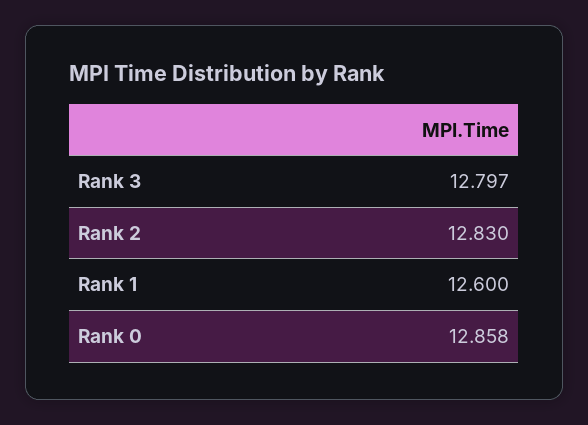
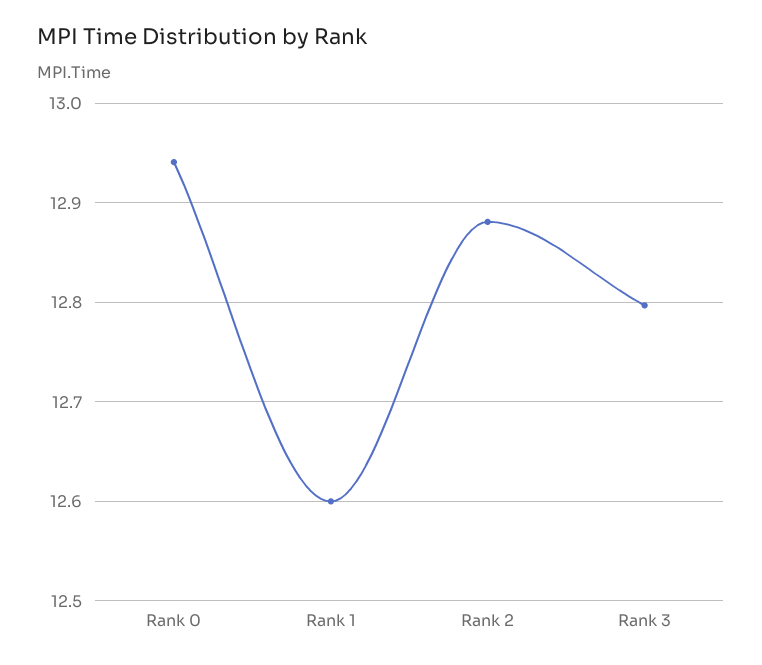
  {
    "Rank 3": 12.797,
-   "Rank 2": 12.83,
+   "Rank 2": 12.88,
    "Rank 1": 12.6,
-   "Rank 0": 12.858
+   "Rank 0": 12.94
  }

